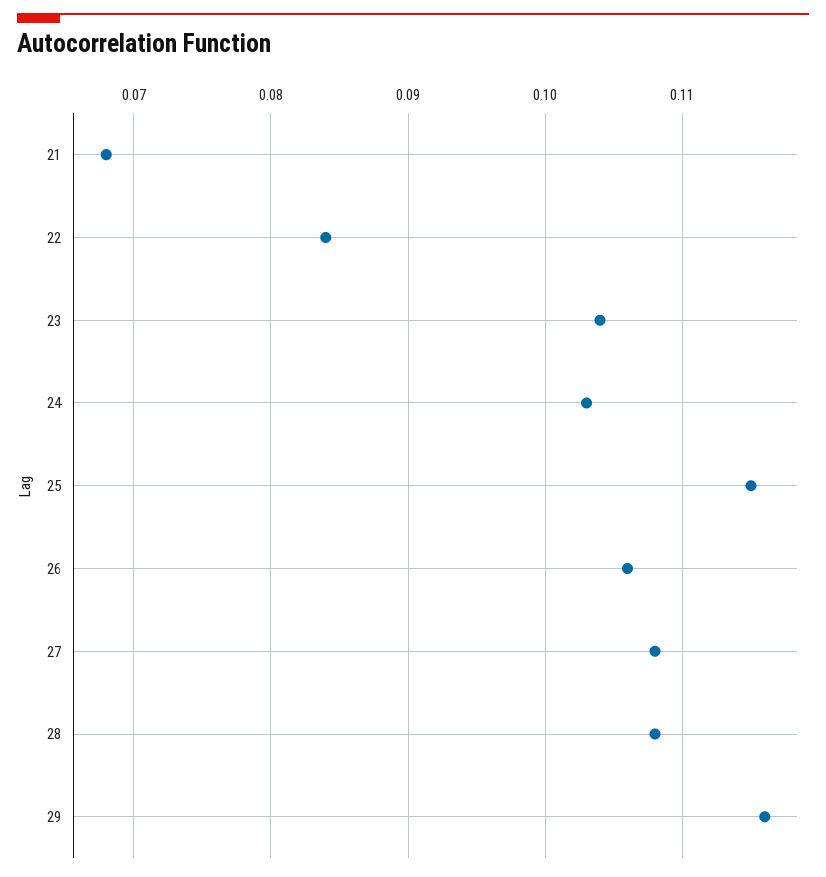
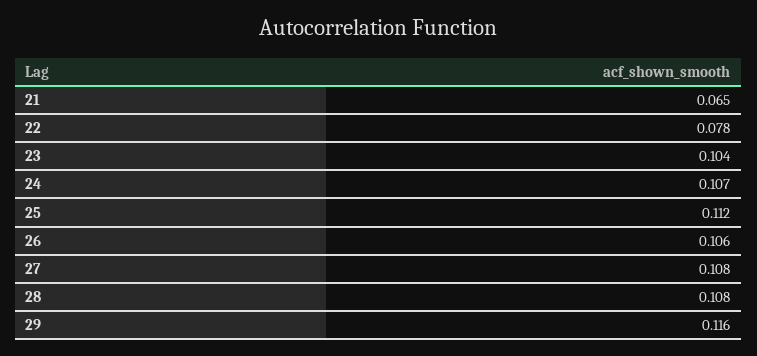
  {
-   "21": 0.068,
+   "21": 0.065,
-   "22": 0.084,
+   "22": 0.078,
    "23": 0.104,
-   "24": 0.103,
+   "24": 0.107,
-   "25": 0.115,
+   "25": 0.112,
    "26": 0.106,
    "27": 0.108,
    "28": 0.108,
    "29": 0.116
  }

